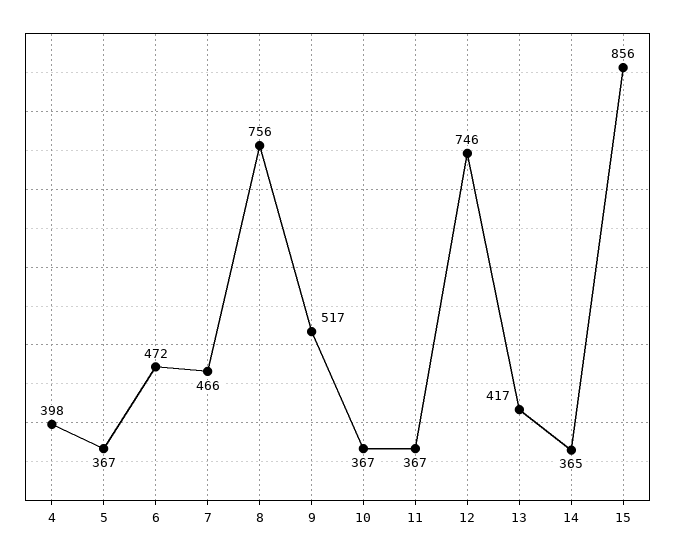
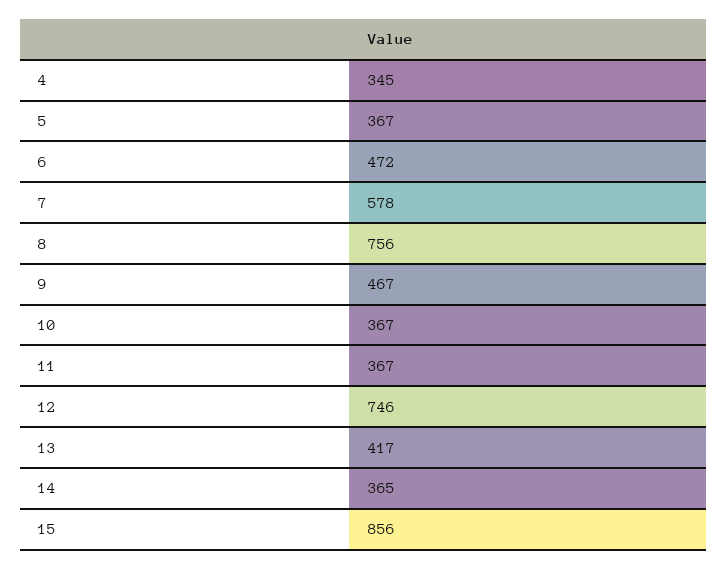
  {
-   "4": 398,
+   "4": 345,
    "5": 367,
    "6": 472,
-   "7": 466,
+   "7": 578,
    "8": 756,
-   "9": 517,
+   "9": 467,
    "10": 367,
    "11": 367,
    "12": 746,
    "13": 417,
    "14": 365,
    "15": 856
  }

